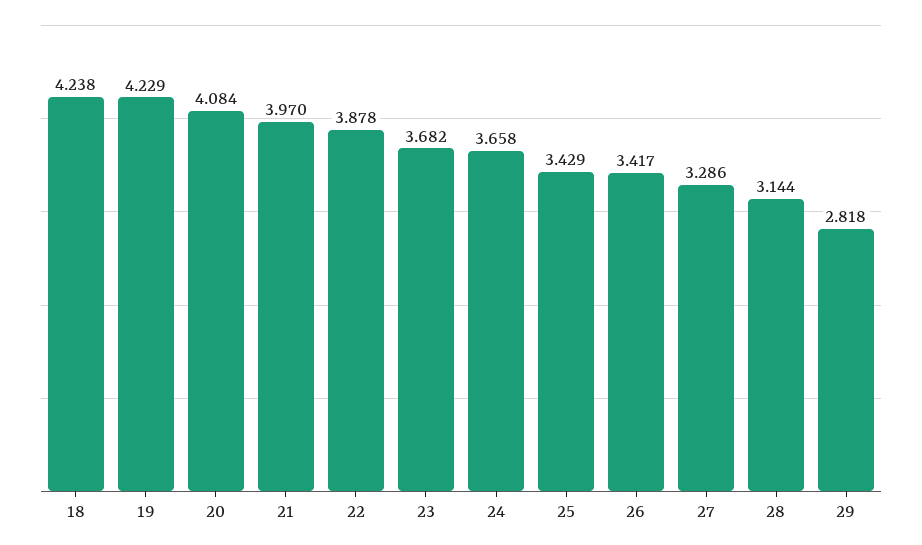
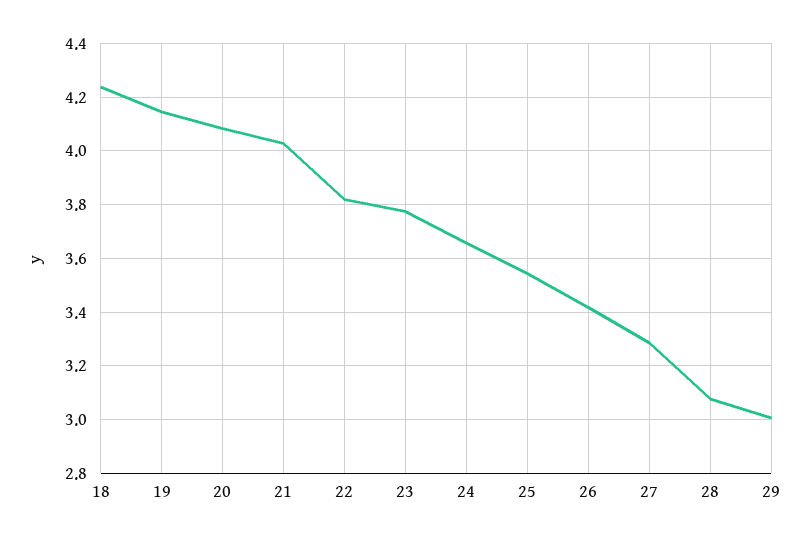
  {
    "18": 4.238,
-   "19": 4.229,
+   "19": 4.15,
    "20": 4.084,
-   "21": 3.97,
+   "21": 4.025,
-   "22": 3.878,
+   "22": 3.825,
-   "23": 3.682,
+   "23": 3.775,
    "24": 3.658,
-   "25": 3.429,
+   "25": 3.55,
    "26": 3.417,
    "27": 3.286,
-   "28": 3.144,
+   "28": 3.075,
-   "29": 2.818
+   "29": 3
  }

